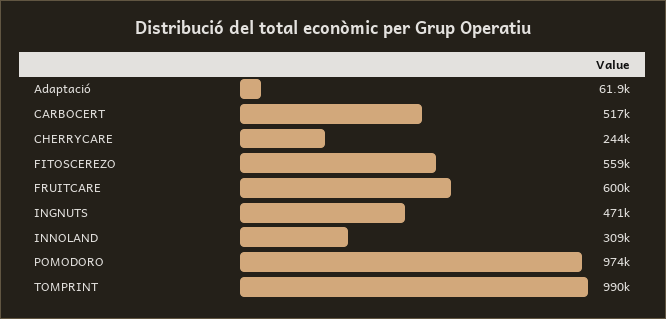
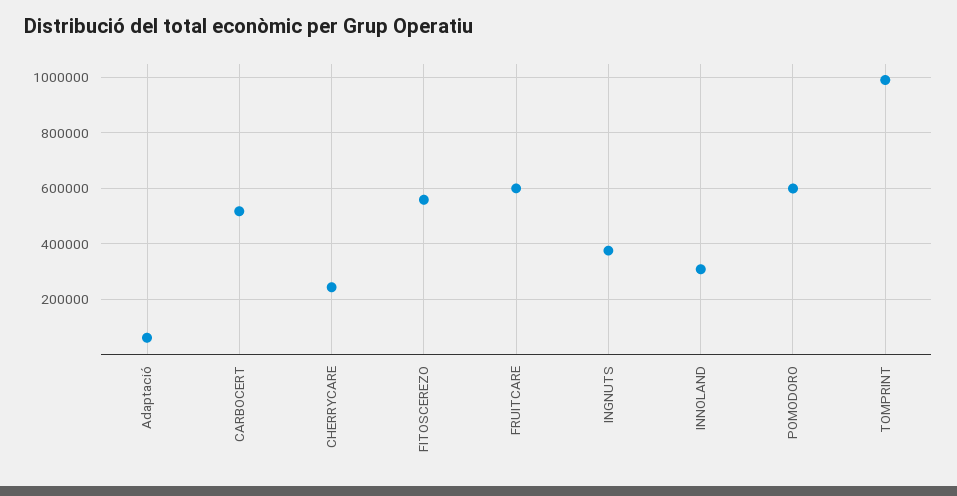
  {
    "Adaptació": 61900,
    "CARBOCERT": 517000,
    "CHERRYCARE": 244000,
    "FITOSCEREZO": 559000,
    "FRUITCARE": 600000,
-   "INGNUTS": 471000,
+   "INGNUTS": 375000,
    "INNOLAND": 309000,
-   "POMODORO": 974000,
+   "POMODORO": 600000,
    "TOMPRINT": 990000
  }

